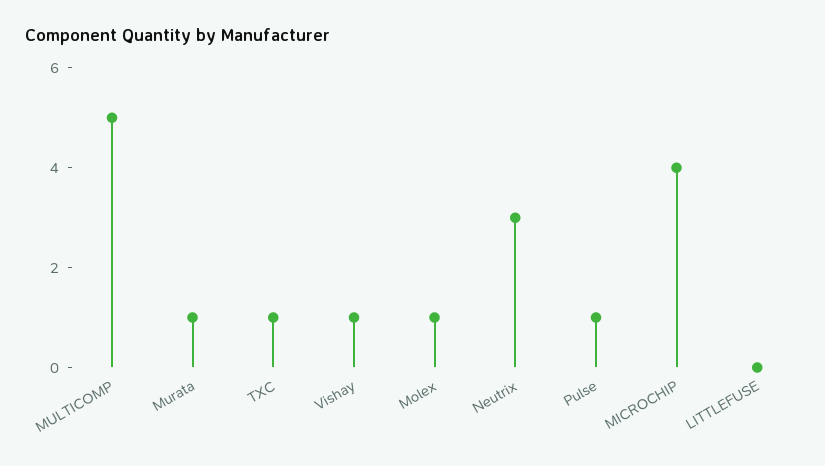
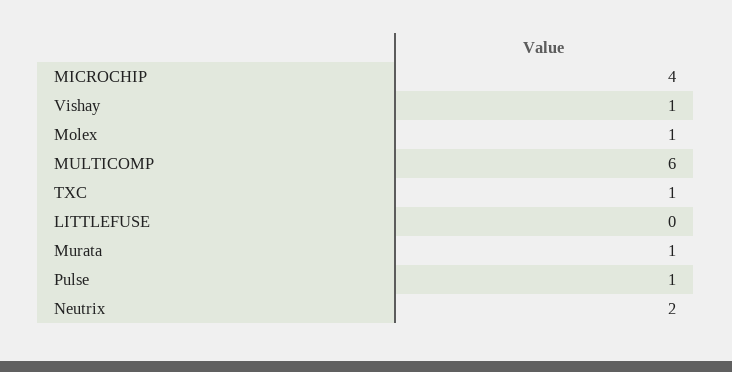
  {
-   "MULTICOMP": 5,
+   "MULTICOMP": 6,
    "Murata": 1,
    "TXC": 1,
    "Vishay": 1,
    "Molex": 1,
-   "Neutrix": 3,
+   "Neutrix": 2,
    "Pulse": 1,
    "MICROCHIP": 4,
    "LITTLEFUSE": 0
  }

